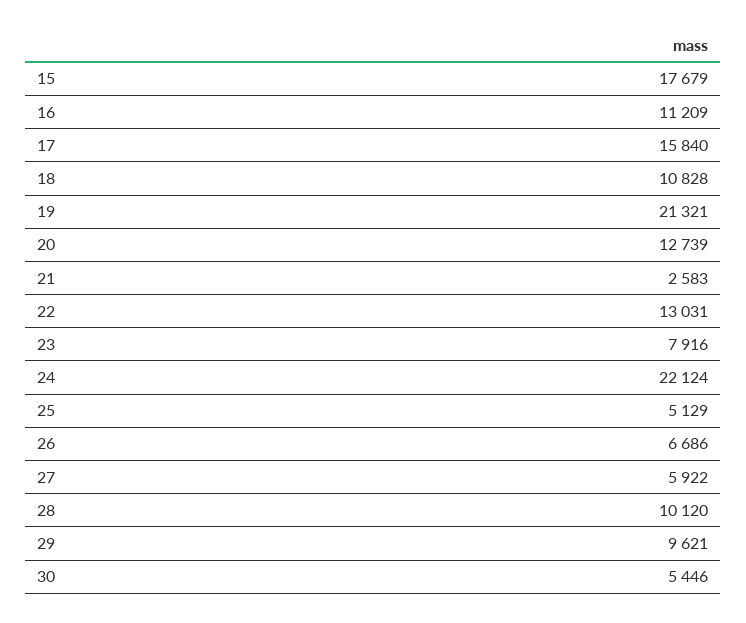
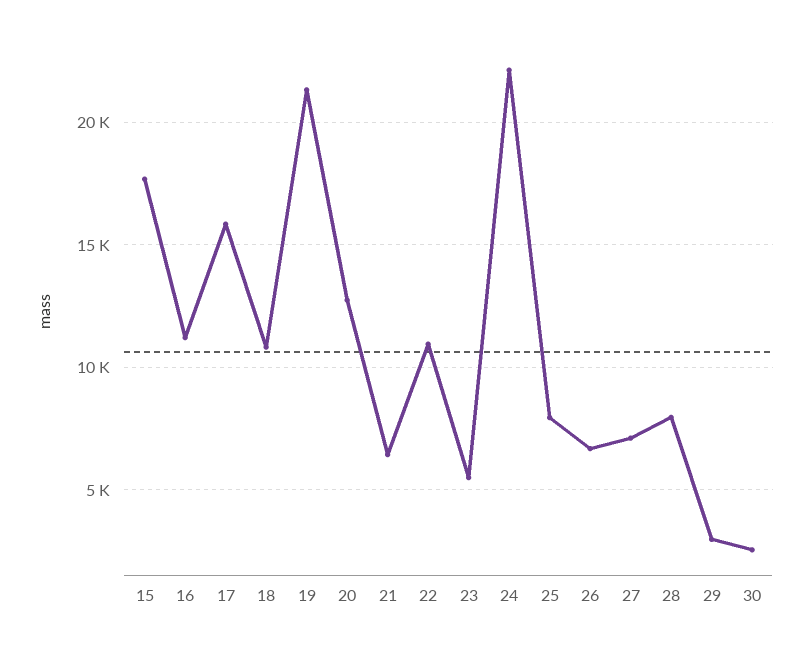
  {
    "15": 17679,
    "16": 11209,
    "17": 15840,
    "18": 10828,
    "19": 21321,
    "20": 12739,
-   "21": 2583,
+   "21": 6500,
-   "22": 13031,
+   "22": 11000,
-   "23": 7916,
+   "23": 5500,
    "24": 22124,
-   "25": 5129,
+   "25": 8000,
    "26": 6686,
-   "27": 5922,
+   "27": 7000,
-   "28": 10120,
+   "28": 8000,
-   "29": 9621,
+   "29": 3000,
-   "30": 5446
+   "30": 2500
  }

